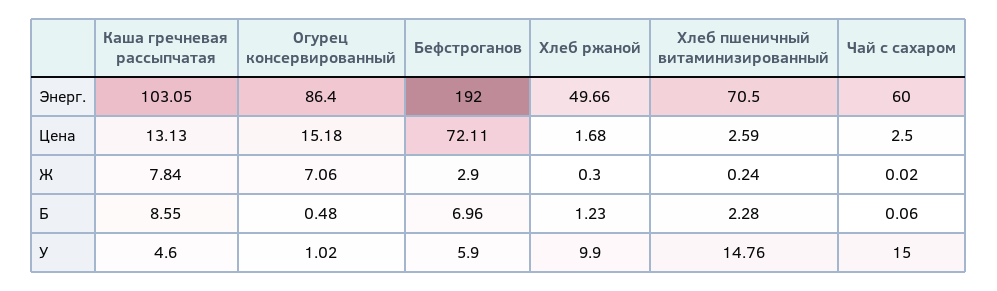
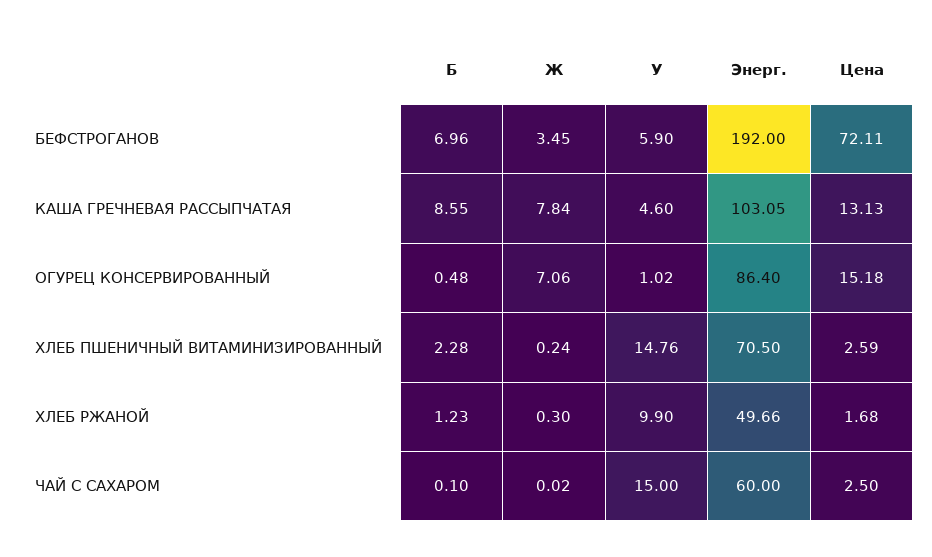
  {
    "Каша гречневая рассыпчатая": {
      "Энерг.": 103.05,
      "Цена": 13.13,
      "Ж": 7.84,
      "Б": 8.55,
      "У": 4.6
    },
    "Огурец консервированный": {
      "Энерг.": 86.4,
      "Цена": 15.18,
      "Ж": 7.06,
      "Б": 0.48,
      "У": 1.02
    },
    "Бефстроганов": {
      "Энерг.": 192,
      "Цена": 72.11,
-     "Ж": 2.9,
+     "Ж": 3.45,
      "Б": 6.96,
      "У": 5.9
    },
    "Хлеб ржаной": {
      "Энерг.": 49.66,
      "Цена": 1.68,
      "Ж": 0.3,
      "Б": 1.23,
      "У": 9.9
    },
    "Хлеб пшеничный витаминизированный": {
      "Энерг.": 70.5,
      "Цена": 2.59,
      "Ж": 0.24,
      "Б": 2.28,
      "У": 14.76
    },
    "Чай с сахаром": {
      "Энерг.": 60,
      "Цена": 2.5,
      "Ж": 0.02,
-     "Б": 0.06,
+     "Б": 0.1,
      "У": 15
    }
  }

